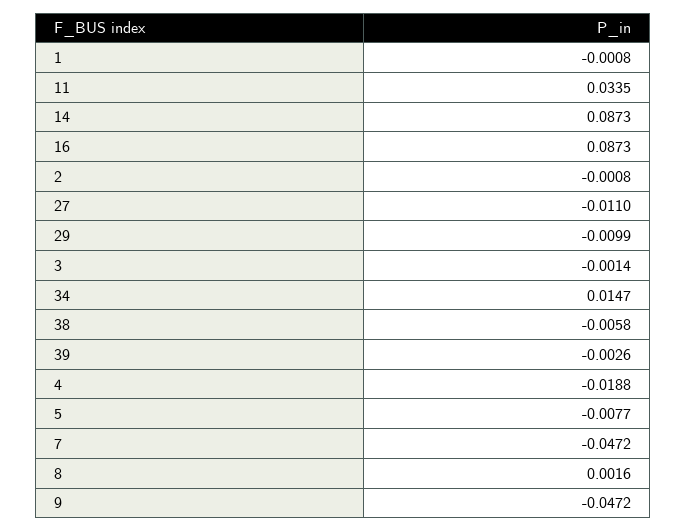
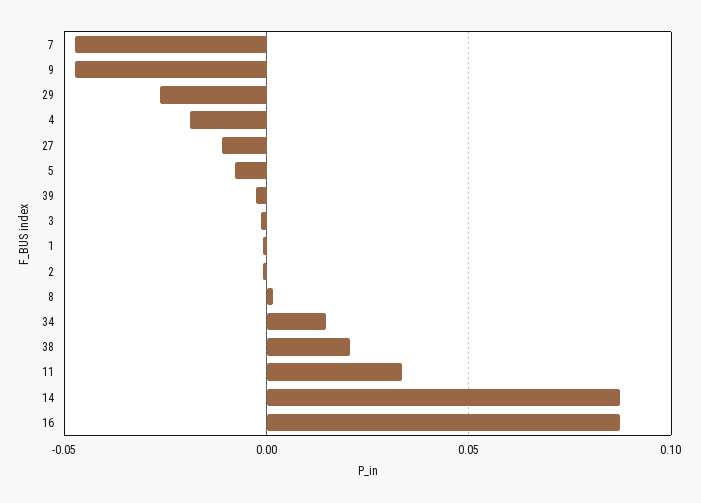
  {
    "1": -0.0008,
    "11": 0.0335,
    "14": 0.0873,
    "16": 0.0873,
    "2": -0.0008,
    "27": -0.011,
-   "29": -0.0099,
+   "29": -0.025,
    "3": -0.0014,
    "34": 0.0147,
-   "38": -0.0058,
+   "38": 0.02,
    "39": -0.0026,
    "4": -0.0188,
    "5": -0.0077,
    "7": -0.0472,
    "8": 0.0016,
    "9": -0.0472
  }

